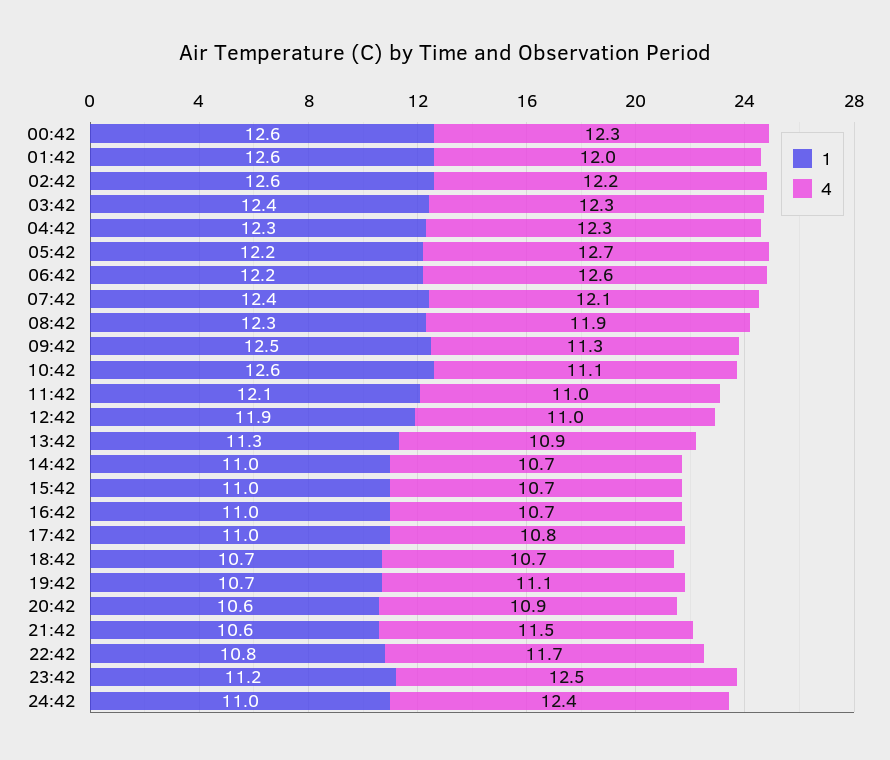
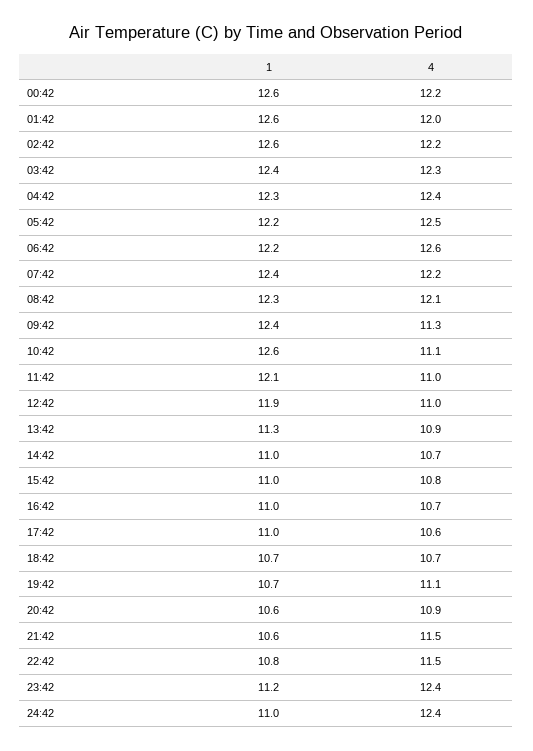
  {
    "1": {
      "00:42": 12.6,
      "01:42": 12.6,
      "02:42": 12.6,
      "03:42": 12.4,
      "04:42": 12.3,
      "05:42": 12.2,
      "06:42": 12.2,
      "07:42": 12.4,
      "08:42": 12.3,
-     "09:42": 12.5,
+     "09:42": 12.4,
      "10:42": 12.6,
      "11:42": 12.1,
      "12:42": 11.9,
      "13:42": 11.3,
      "14:42": 11,
      "15:42": 11,
      "16:42": 11,
      "17:42": 11,
      "18:42": 10.7,
      "19:42": 10.7,
      "20:42": 10.6,
      "21:42": 10.6,
      "22:42": 10.8,
      "23:42": 11.2,
      "24:42": 11
    },
    "4": {
-     "00:42": 12.3,
+     "00:42": 12.2,
      "01:42": 12,
      "02:42": 12.2,
      "03:42": 12.3,
-     "04:42": 12.3,
+     "04:42": 12.4,
-     "05:42": 12.7,
+     "05:42": 12.5,
      "06:42": 12.6,
-     "07:42": 12.1,
+     "07:42": 12.2,
-     "08:42": 11.9,
+     "08:42": 12.1,
      "09:42": 11.3,
      "10:42": 11.1,
      "11:42": 11,
      "12:42": 11,
      "13:42": 10.9,
      "14:42": 10.7,
-     "15:42": 10.7,
+     "15:42": 10.8,
      "16:42": 10.7,
-     "17:42": 10.8,
+     "17:42": 10.6,
      "18:42": 10.7,
      "19:42": 11.1,
      "20:42": 10.9,
      "21:42": 11.5,
-     "22:42": 11.7,
+     "22:42": 11.5,
-     "23:42": 12.5,
+     "23:42": 12.4,
      "24:42": 12.4
    }
  }

